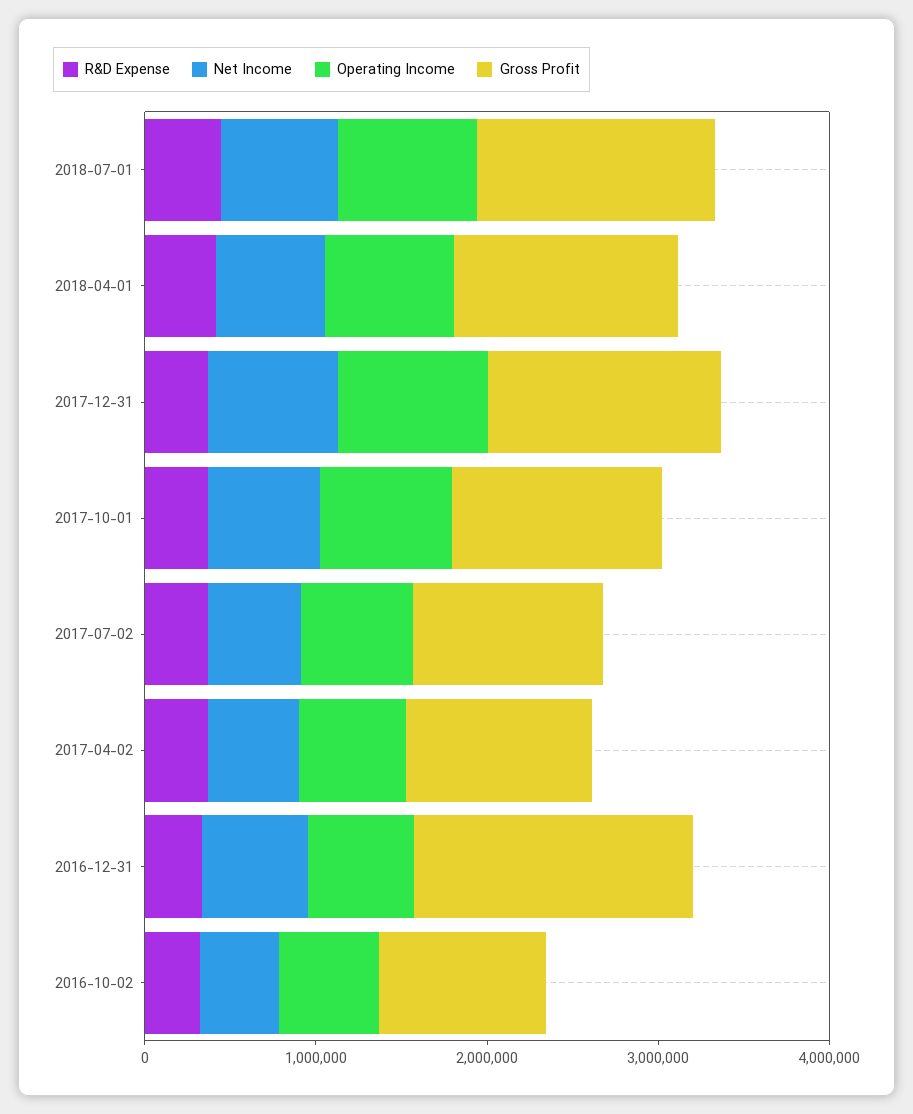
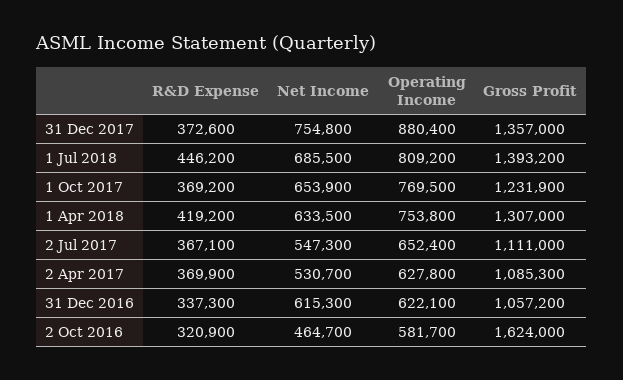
  {
    "R&D Expense": {
      "2018-07-01": 446200,
      "2018-04-01": 419200,
      "2017-12-31": 372600,
      "2017-10-01": 369200,
      "2017-07-02": 367100,
      "2017-04-02": 369900,
      "2016-12-31": 337300,
      "2016-10-02": 320900
    },
    "Net Income": {
      "2018-07-01": 685500,
      "2018-04-01": 633500,
      "2017-12-31": 754800,
      "2017-10-01": 653900,
      "2017-07-02": 547300,
      "2017-04-02": 530700,
      "2016-12-31": 615300,
      "2016-10-02": 464700
    },
    "Operating Income": {
      "2018-07-01": 809200,
      "2018-04-01": 753800,
      "2017-12-31": 880400,
      "2017-10-01": 769500,
      "2017-07-02": 652400,
      "2017-04-02": 627800,
      "2016-12-31": 622100,
      "2016-10-02": 581700
    },
    "Gross Profit": {
      "2018-07-01": 1393200,
      "2018-04-01": 1307000,
      "2017-12-31": 1357000,
      "2017-10-01": 1231900,
      "2017-07-02": 1111000,
      "2017-04-02": 1085300,
-     "2016-12-31": 1600000,
+     "2016-12-31": 1057200,
-     "2016-10-02": 1000000
+     "2016-10-02": 1624000
    }
  }

